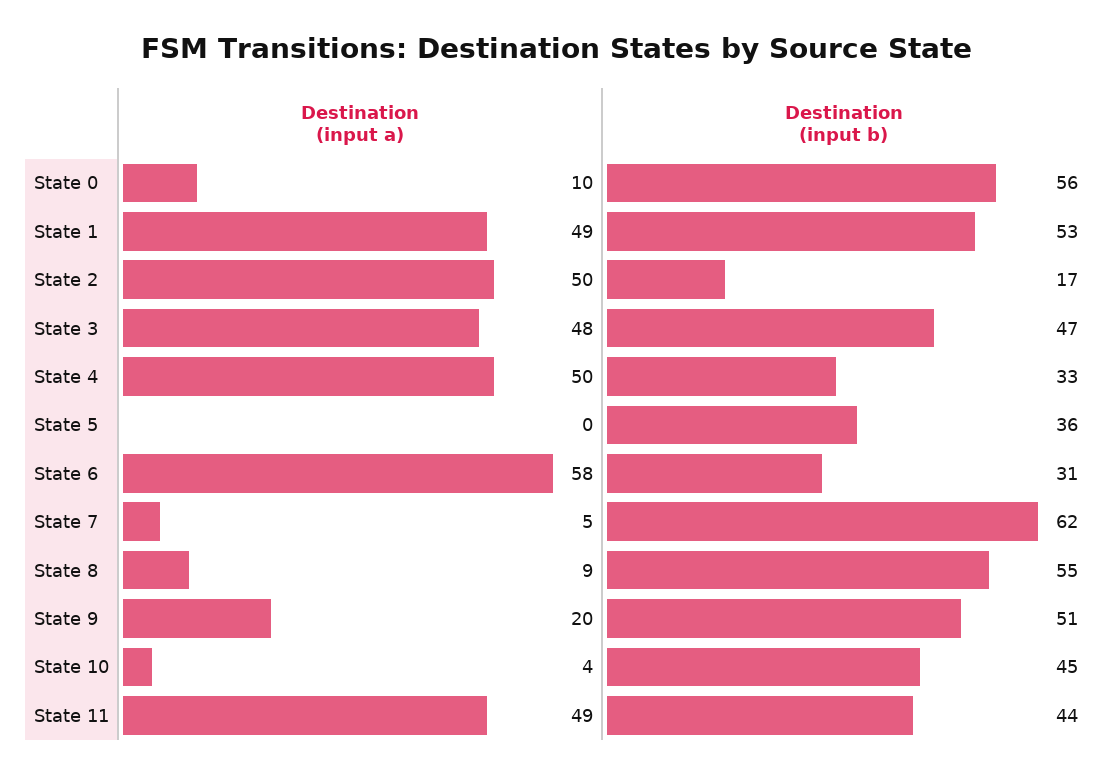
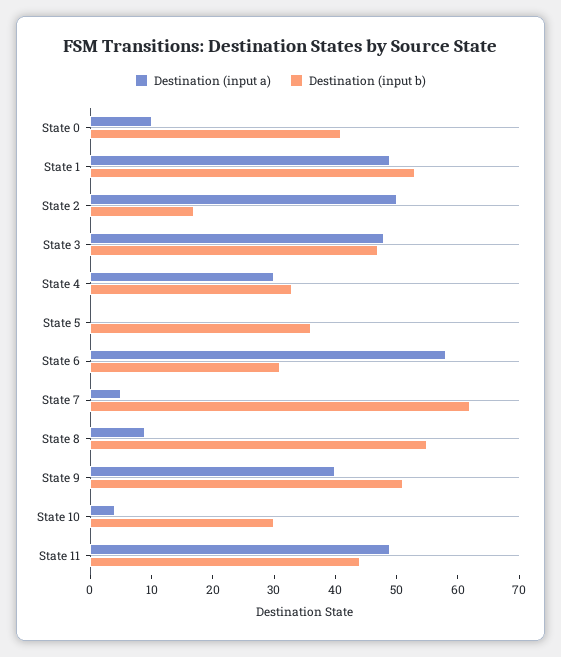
  {
    "Destination (input a)": {
      "State 0": 10,
      "State 1": 49,
      "State 2": 50,
      "State 3": 48,
-     "State 4": 50,
+     "State 4": 30,
      "State 5": 0,
      "State 6": 58,
      "State 7": 5,
      "State 8": 9,
-     "State 9": 20,
+     "State 9": 40,
      "State 10": 4,
      "State 11": 49
    },
    "Destination (input b)": {
-     "State 0": 56,
+     "State 0": 40,
      "State 1": 53,
      "State 2": 17,
      "State 3": 47,
      "State 4": 33,
      "State 5": 36,
      "State 6": 31,
      "State 7": 62,
      "State 8": 55,
      "State 9": 51,
-     "State 10": 45,
+     "State 10": 30,
      "State 11": 44
    }
  }

